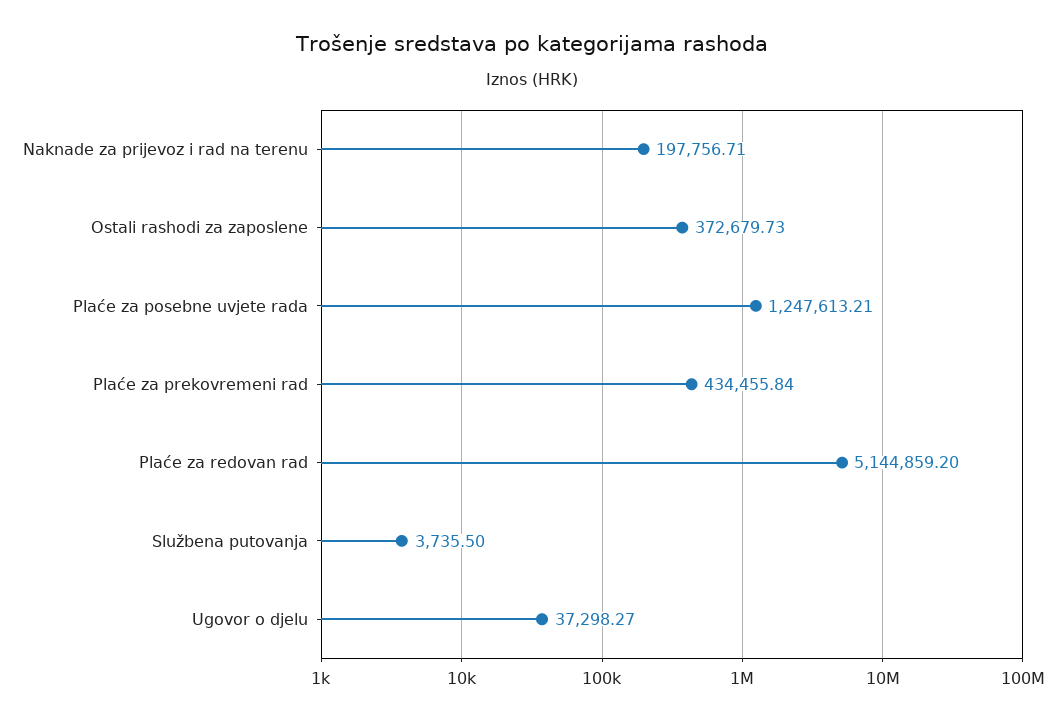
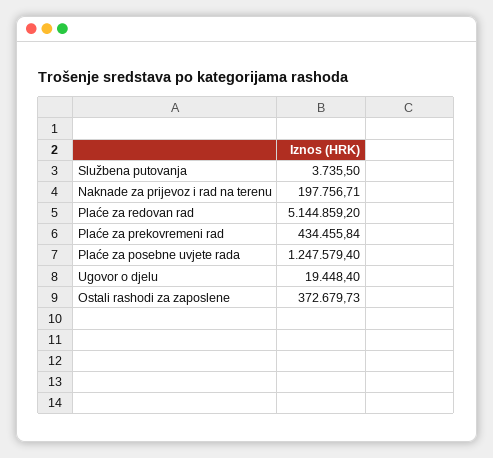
  {
    "Naknade za prijevoz i rad na terenu": 197756.71,
    "Ostali rashodi za zaposlene": 372679.73,
-   "Plaće za posebne uvjete rada": 1247613.21,
+   "Plaće za posebne uvjete rada": 1247579.4,
    "Plaće za prekovremeni rad": 434455.84,
    "Plaće za redovan rad": 5144859.2,
    "Službena putovanja": 3735.5,
-   "Ugovor o djelu": 37298.27
+   "Ugovor o djelu": 19448.4
  }

